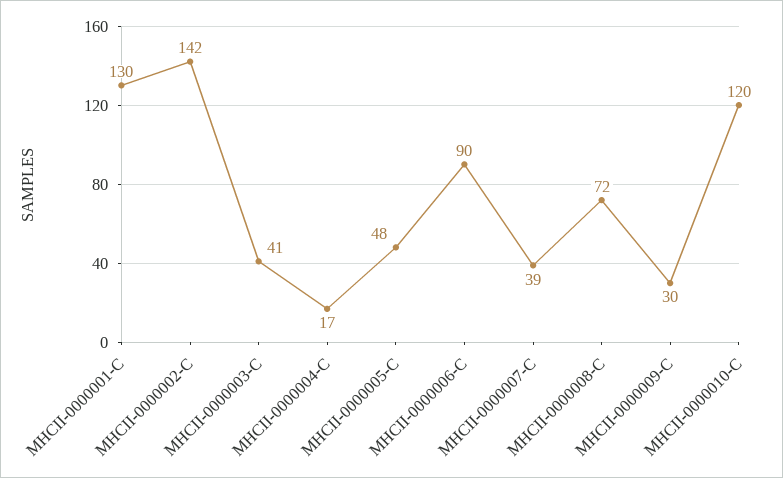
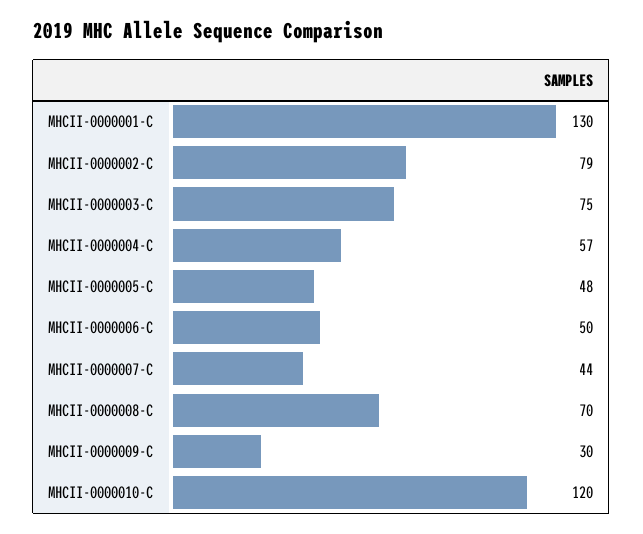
  {
    "MHCII-0000001-C": 130,
-   "MHCII-0000002-C": 142,
+   "MHCII-0000002-C": 79,
-   "MHCII-0000003-C": 41,
+   "MHCII-0000003-C": 75,
-   "MHCII-0000004-C": 17,
+   "MHCII-0000004-C": 57,
    "MHCII-0000005-C": 48,
-   "MHCII-0000006-C": 90,
+   "MHCII-0000006-C": 50,
-   "MHCII-0000007-C": 39,
+   "MHCII-0000007-C": 44,
-   "MHCII-0000008-C": 72,
+   "MHCII-0000008-C": 70,
    "MHCII-0000009-C": 30,
    "MHCII-0000010-C": 120
  }

